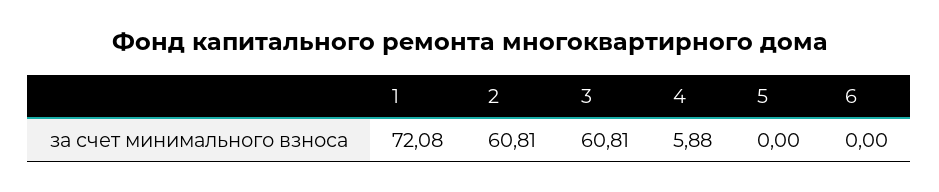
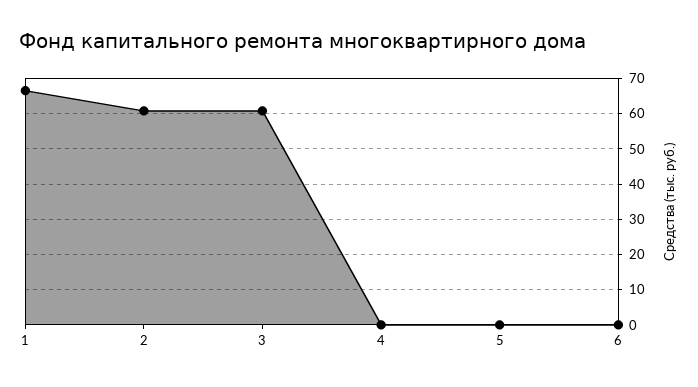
  {
-   "1": 72.08,
+   "1": 66,
    "2": 60.81,
    "3": 60.81,
-   "4": 5.88,
+   "4": 0,
    "5": 0,
    "6": 0
  }

